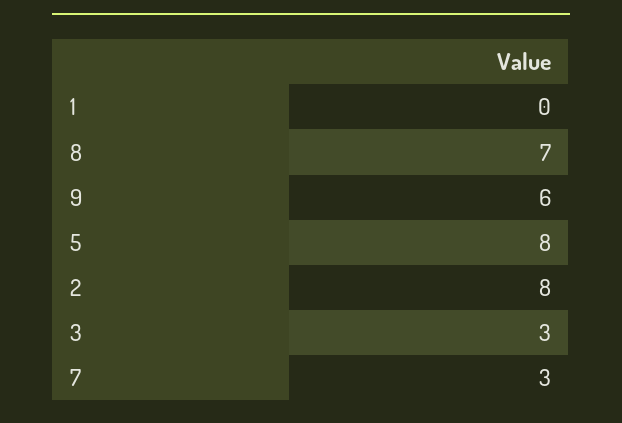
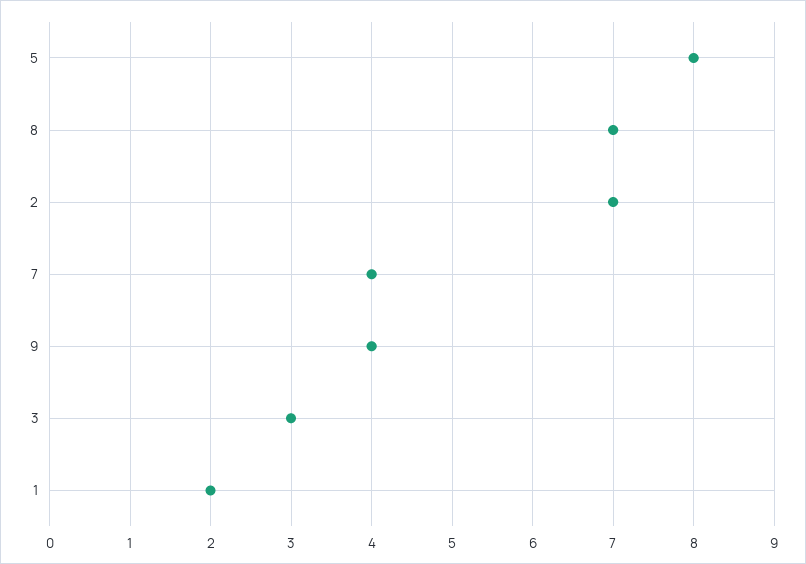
  {
-   "1": 0,
+   "1": 2,
    "8": 7,
-   "9": 6,
+   "9": 4,
    "5": 8,
-   "2": 8,
+   "2": 7,
    "3": 3,
-   "7": 3
+   "7": 4
  }

